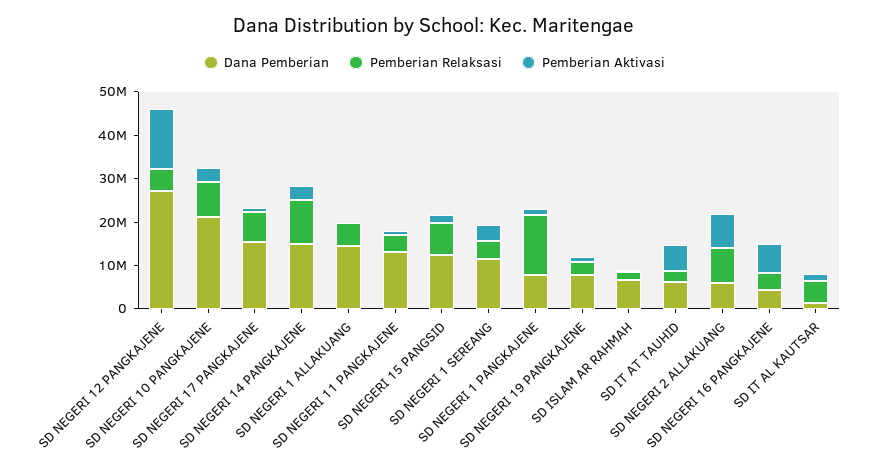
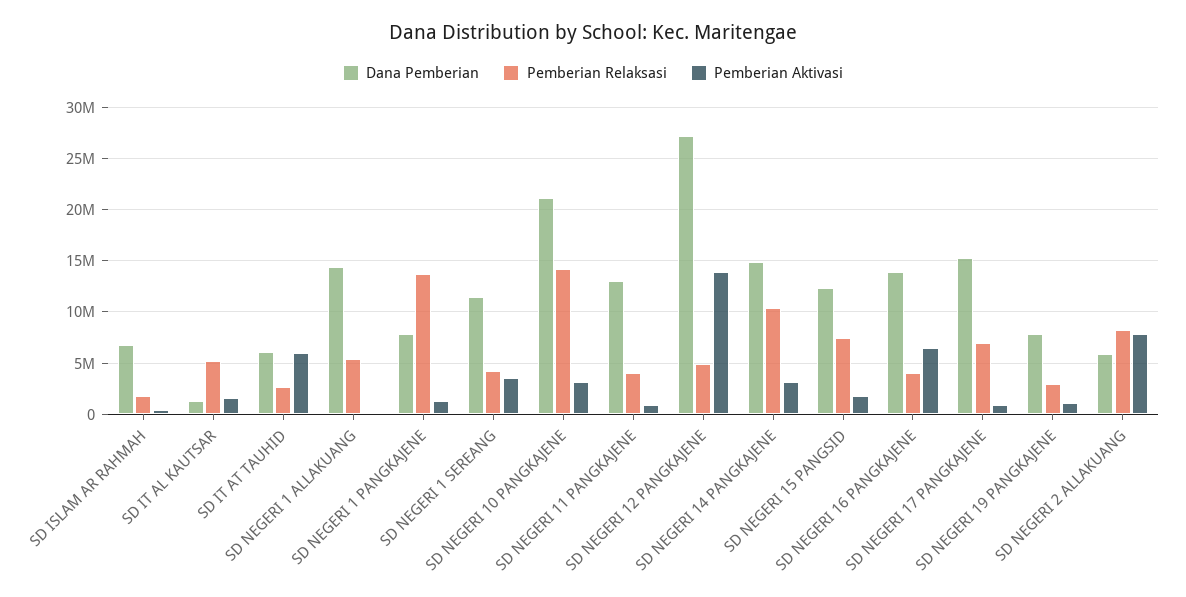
  {
    "Dana Pemberian": {
      "SD NEGERI 12 PANGKAJENE": 27000000,
      "SD NEGERI 10 PANGKAJENE": 21000000,
      "SD NEGERI 17 PANGKAJENE": 15000000,
      "SD NEGERI 14 PANGKAJENE": 15000000,
      "SD NEGERI 1 ALLAKUANG": 14000000,
      "SD NEGERI 11 PANGKAJENE": 13000000,
      "SD NEGERI 15 PANGSID": 12000000,
      "SD NEGERI 1 SEREANG": 11000000,
      "SD NEGERI 1 PANGKAJENE": 8000000,
      "SD NEGERI 19 PANGKAJENE": 8000000,
      "SD ISLAM AR RAHMAH": 7000000,
      "SD IT AT TAUHID": 6000000,
      "SD NEGERI 2 ALLAKUANG": 6000000,
-     "SD NEGERI 16 PANGKAJENE": 4000000,
+     "SD NEGERI 16 PANGKAJENE": 14000000,
      "SD IT AL KAUTSAR": 1000000
    },
    "Pemberian Relaksasi": {
      "SD NEGERI 12 PANGKAJENE": 5000000,
-     "SD NEGERI 10 PANGKAJENE": 8000000,
+     "SD NEGERI 10 PANGKAJENE": 14000000,
      "SD NEGERI 17 PANGKAJENE": 7000000,
      "SD NEGERI 14 PANGKAJENE": 10000000,
      "SD NEGERI 1 ALLAKUANG": 5000000,
      "SD NEGERI 11 PANGKAJENE": 4000000,
      "SD NEGERI 15 PANGSID": 7000000,
      "SD NEGERI 1 SEREANG": 4000000,
      "SD NEGERI 1 PANGKAJENE": 14000000,
      "SD NEGERI 19 PANGKAJENE": 3000000,
      "SD ISLAM AR RAHMAH": 2000000,
      "SD IT AT TAUHID": 3000000,
      "SD NEGERI 2 ALLAKUANG": 8000000,
      "SD NEGERI 16 PANGKAJENE": 4000000,
      "SD IT AL KAUTSAR": 5000000
    },
    "Pemberian Aktivasi": {
      "SD NEGERI 12 PANGKAJENE": 14000000,
      "SD NEGERI 10 PANGKAJENE": 3000000,
      "SD NEGERI 17 PANGKAJENE": 1000000,
      "SD NEGERI 14 PANGKAJENE": 3000000,
      "SD NEGERI 1 ALLAKUANG": 0,
      "SD NEGERI 11 PANGKAJENE": 1000000,
      "SD NEGERI 15 PANGSID": 2000000,
      "SD NEGERI 1 SEREANG": 4000000,
      "SD NEGERI 1 PANGKAJENE": 1000000,
      "SD NEGERI 19 PANGKAJENE": 1000000,
      "SD ISLAM AR RAHMAH": 0,
      "SD IT AT TAUHID": 6000000,
      "SD NEGERI 2 ALLAKUANG": 8000000,
      "SD NEGERI 16 PANGKAJENE": 7000000,
      "SD IT AL KAUTSAR": 2000000
    }
  }

